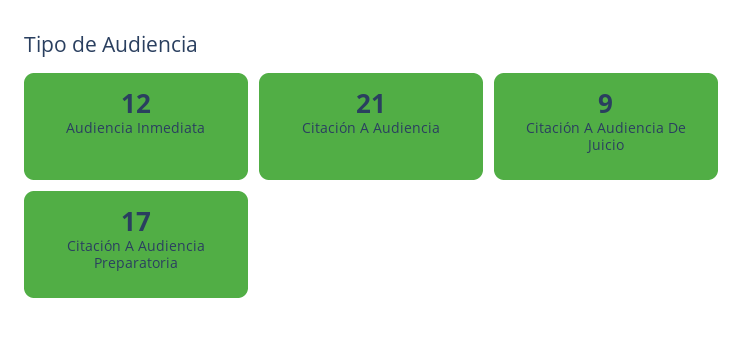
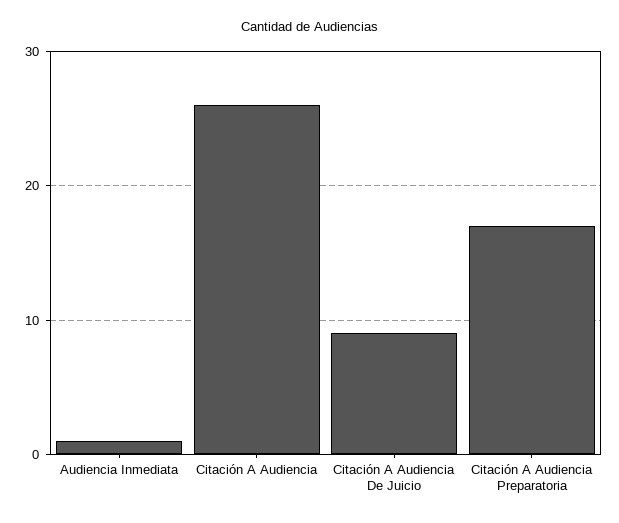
  {
-   "Audiencia Inmediata": 12,
+   "Audiencia Inmediata": 1,
-   "Citación A Audiencia": 21,
+   "Citación A Audiencia": 26,
    "Citación A Audiencia De Juicio": 9,
    "Citación A Audiencia Preparatoria": 17
  }

